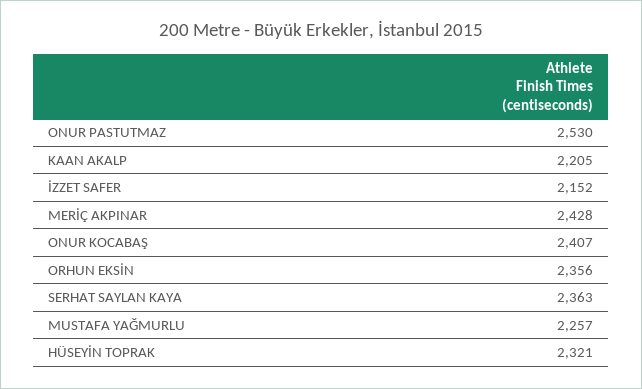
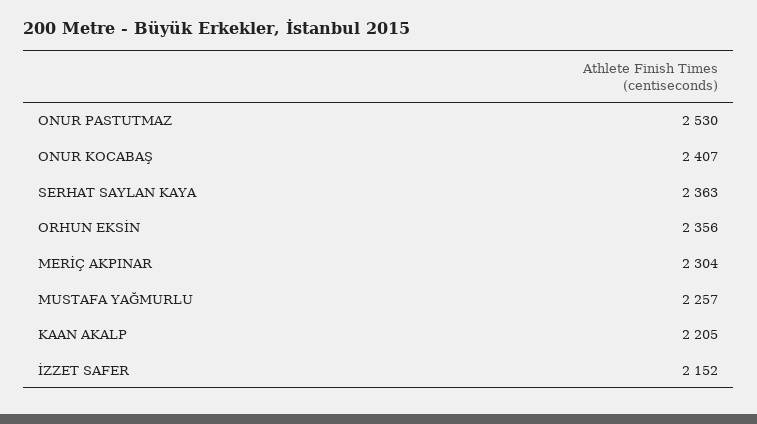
  {
    "ONUR PASTUTMAZ": 2530,
    "KAAN AKALP": 2205,
    "İZZET SAFER": 2152,
-   "MERİÇ AKPINAR": 2428,
+   "MERİÇ AKPINAR": 2304,
    "ONUR KOCABAŞ": 2407,
    "ORHUN EKSİN": 2356,
    "SERHAT SAYLAN KAYA": 2363,
-   "MUSTAFA YAĞMURLU": 2257,
+   "MUSTAFA YAĞMURLU": 2257
-   "HÜSEYİN TOPRAK": 2321
  }

